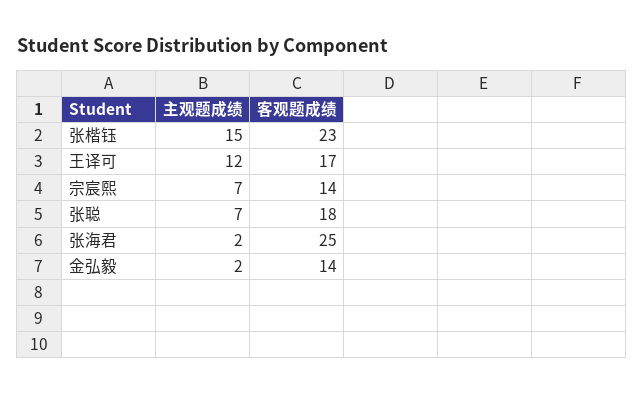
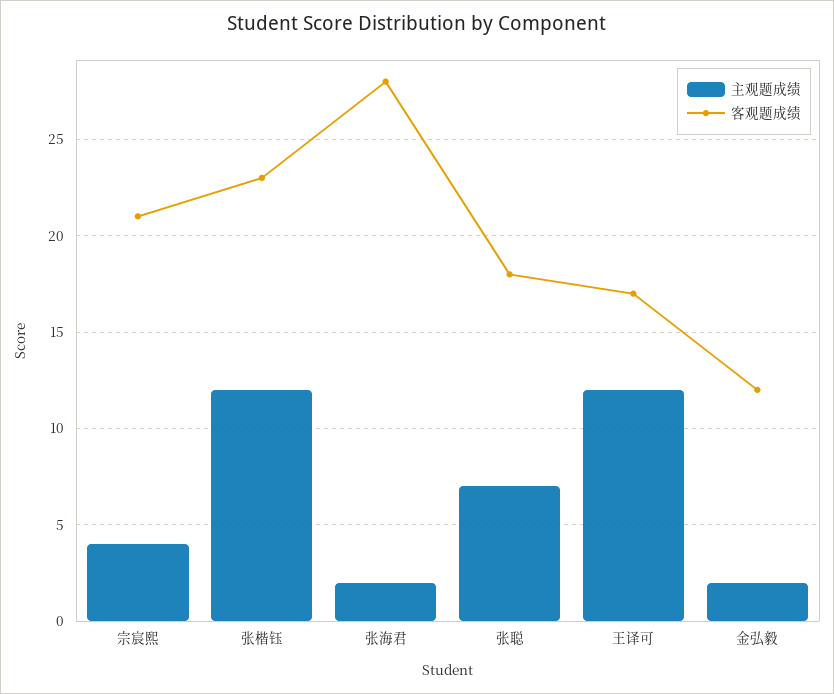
  {
    "主观题成绩": {
-     "张楷钰": 15,
+     "张楷钰": 12,
      "王译可": 12,
-     "宗宸熙": 7,
+     "宗宸熙": 4,
      "张聪": 7,
      "张海君": 2,
      "金弘毅": 2
    },
    "客观题成绩": {
      "张楷钰": 23,
      "王译可": 17,
-     "宗宸熙": 14,
+     "宗宸熙": 21,
      "张聪": 18,
-     "张海君": 25,
+     "张海君": 28,
-     "金弘毅": 14
+     "金弘毅": 12
    }
  }

